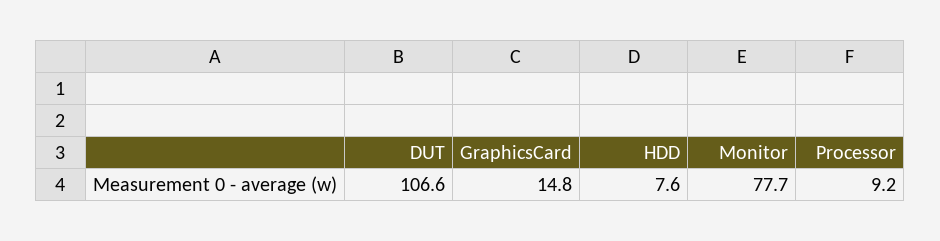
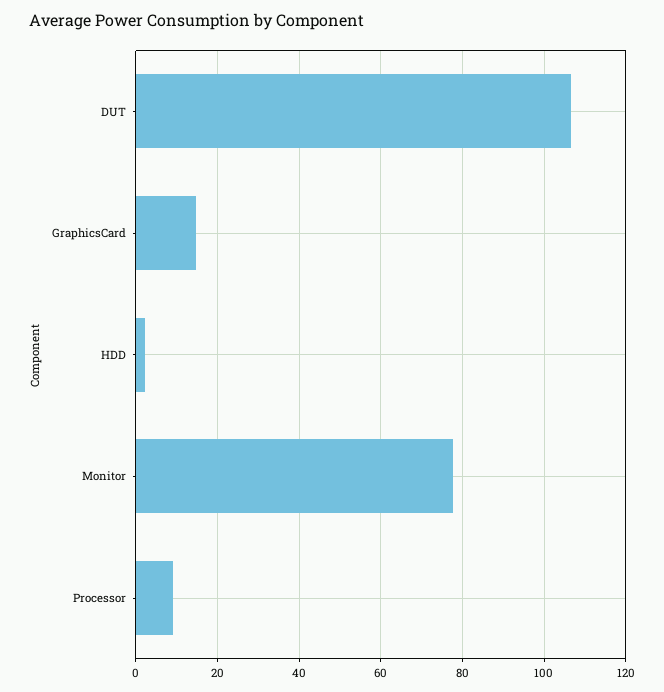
  {
    "DUT": 106.6,
    "GraphicsCard": 14.8,
-   "HDD": 7.6,
+   "HDD": 2,
    "Monitor": 77.7,
    "Processor": 9.2
  }

